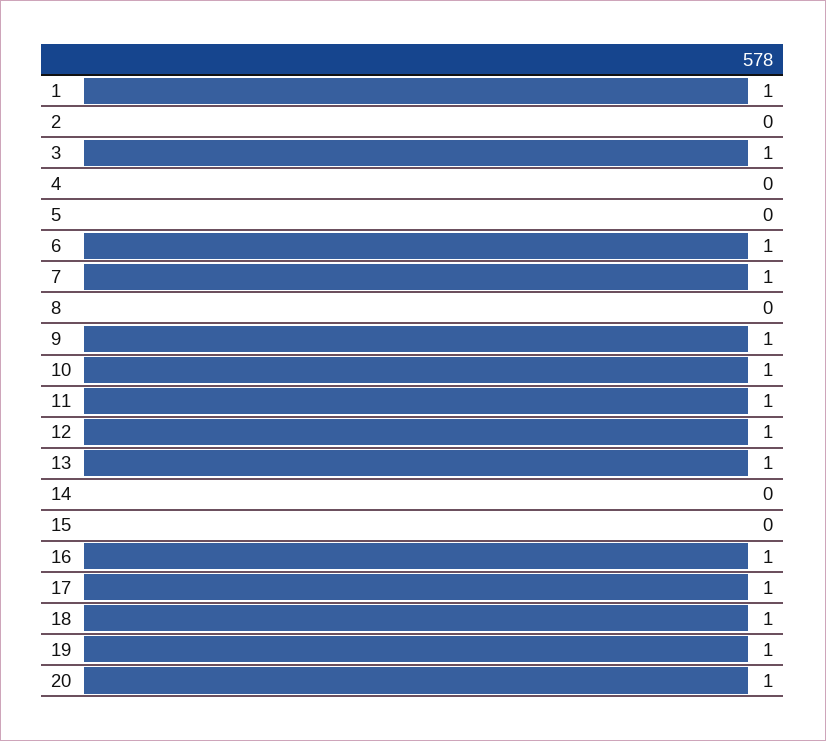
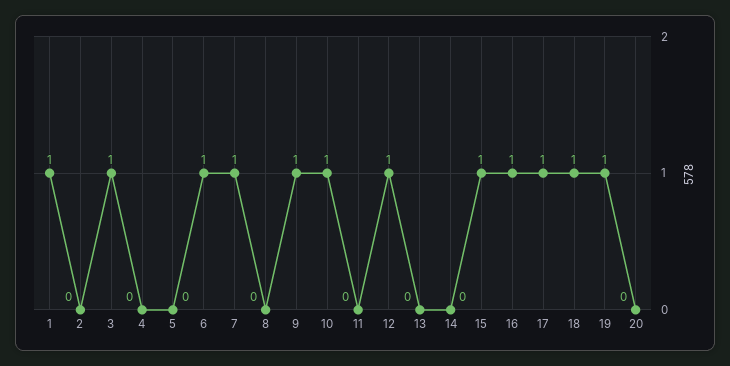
  {
    "1": 1,
    "2": 0,
    "3": 1,
    "4": 0,
    "5": 0,
    "6": 1,
    "7": 1,
    "8": 0,
    "9": 1,
    "10": 1,
-   "11": 1,
+   "11": 0,
    "12": 1,
-   "13": 1,
+   "13": 0,
    "14": 0,
-   "15": 0,
+   "15": 1,
    "16": 1,
    "17": 1,
    "18": 1,
    "19": 1,
-   "20": 1
+   "20": 0
  }

